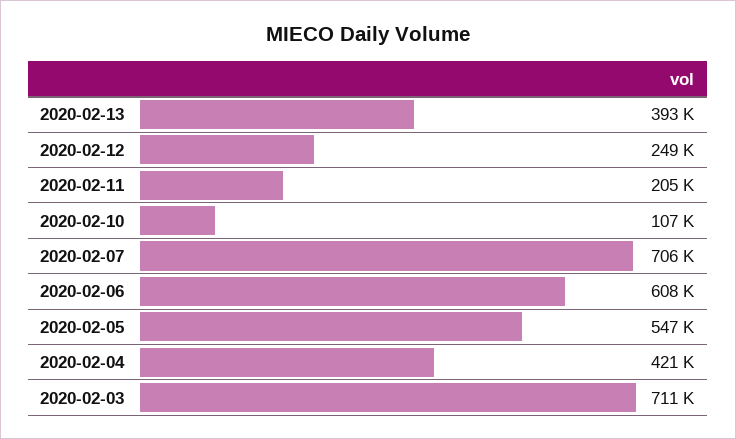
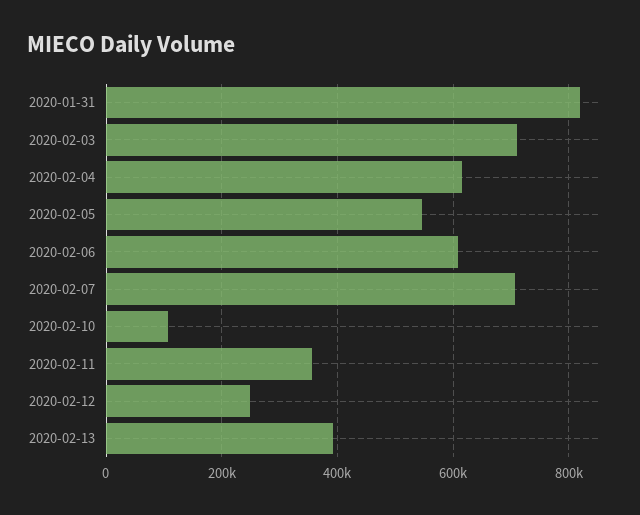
  {
    "2020-02-13": 393000,
    "2020-02-12": 249000,
-   "2020-02-11": 205000,
+   "2020-02-11": 360000,
    "2020-02-10": 107000,
    "2020-02-07": 706000,
    "2020-02-06": 608000,
    "2020-02-05": 547000,
-   "2020-02-04": 421000,
+   "2020-02-04": 620000,
-   "2020-02-03": 711000
+   "2020-02-03": 711000,
+   "2020-01-31": 820000
  }

